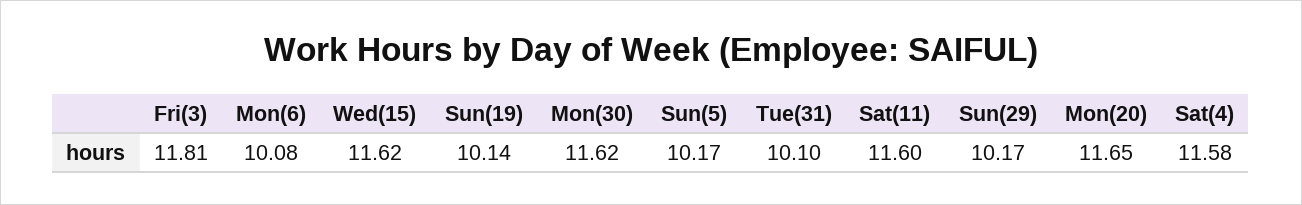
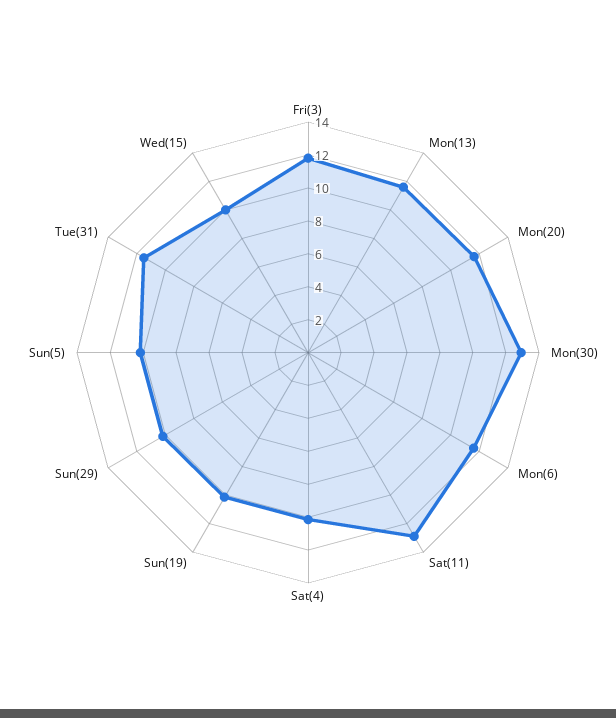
  {
    "Fri(3)": 11.81,
-   "Mon(6)": 10.08,
+   "Mon(6)": 11.5,
-   "Wed(15)": 11.62,
+   "Wed(15)": 10,
    "Sun(19)": 10.14,
-   "Mon(30)": 11.62,
+   "Mon(30)": 13,
    "Sun(5)": 10.17,
-   "Tue(31)": 10.1,
+   "Tue(31)": 11.5,
-   "Sat(11)": 11.6,
+   "Sat(11)": 13,
    "Sun(29)": 10.17,
    "Mon(20)": 11.65,
-   "Sat(4)": 11.58
+   "Sat(4)": 10,
+   "Mon(13)": 11.5
  }

